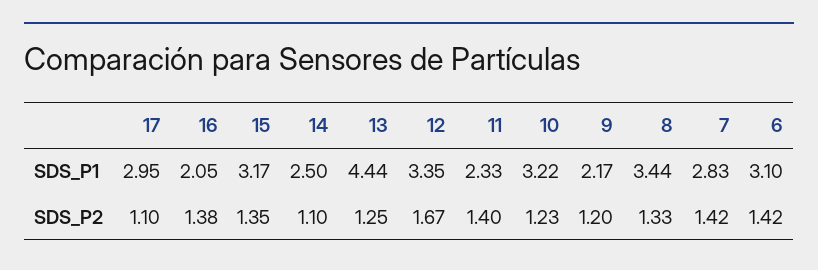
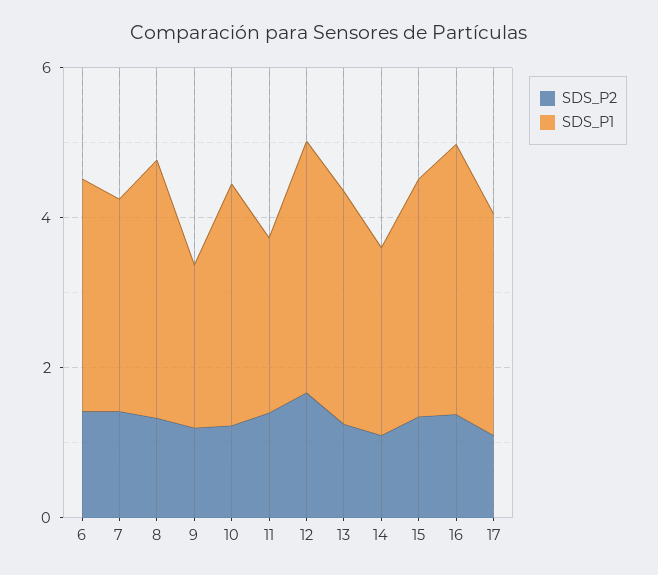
  {
    "SDS_P1": {
      "17": 2.95,
-     "16": 2.05,
+     "16": 3.5,
      "15": 3.17,
      "14": 2.5,
-     "13": 4.44,
+     "13": 3,
      "12": 3.35,
      "11": 2.33,
      "10": 3.22,
      "9": 2.17,
      "8": 3.44,
      "7": 2.83,
      "6": 3.1
    },
    "SDS_P2": {
      "17": 1.1,
      "16": 1.38,
      "15": 1.35,
      "14": 1.1,
      "13": 1.25,
      "12": 1.67,
      "11": 1.4,
      "10": 1.23,
      "9": 1.2,
      "8": 1.33,
      "7": 1.42,
      "6": 1.42
    }
  }

